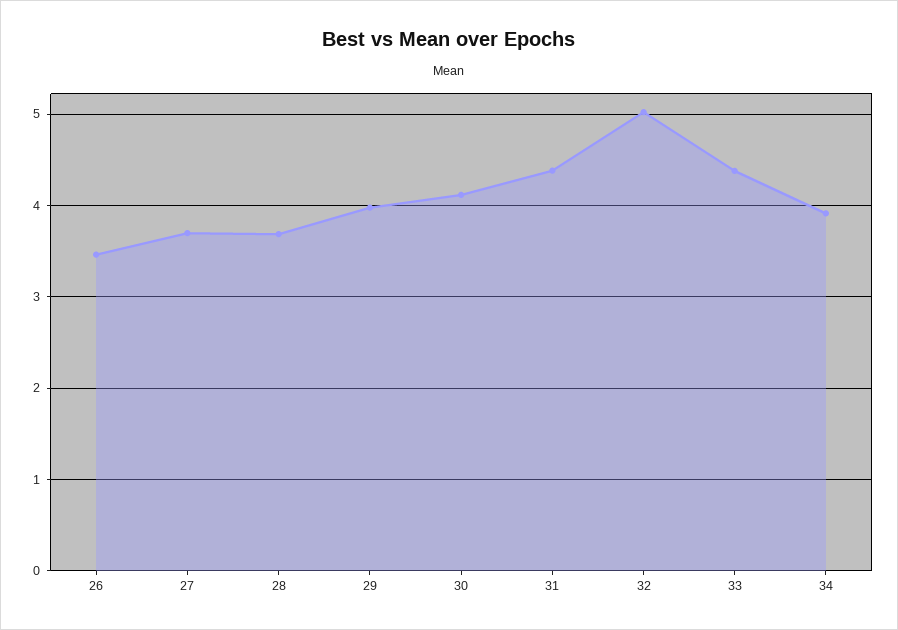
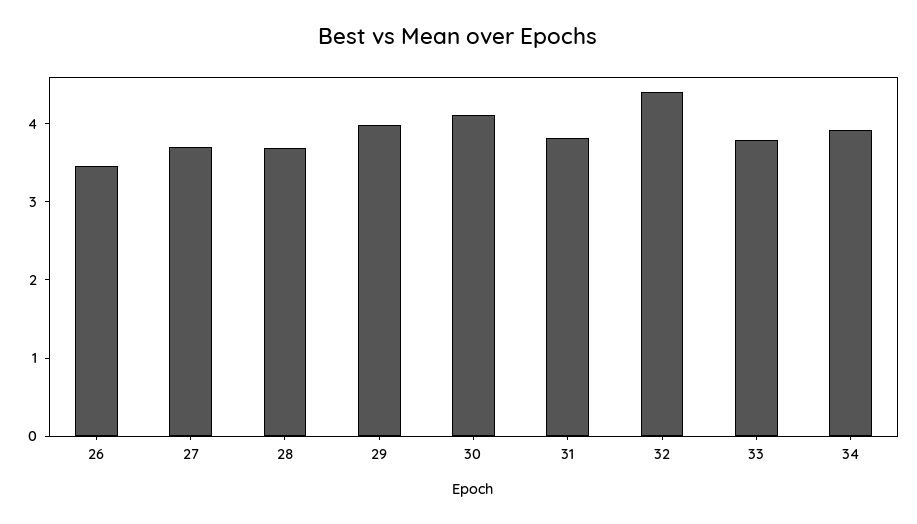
  {
    "26": 3.5,
    "27": 3.7,
    "28": 3.7,
    "29": 4,
    "30": 4.1,
-   "31": 4.4,
+   "31": 3.8,
-   "32": 5,
+   "32": 4.4,
-   "33": 4.4,
+   "33": 3.8,
    "34": 3.9
  }

